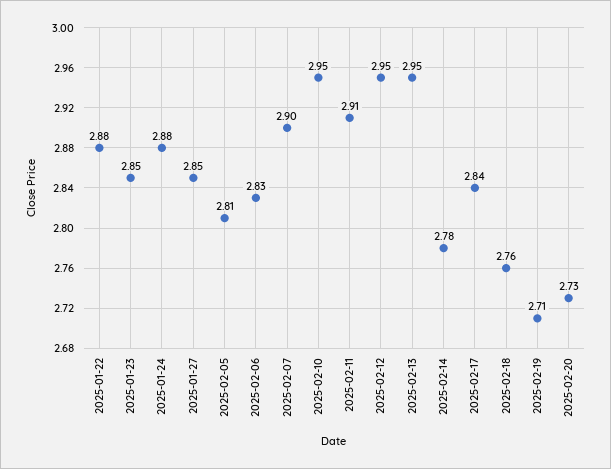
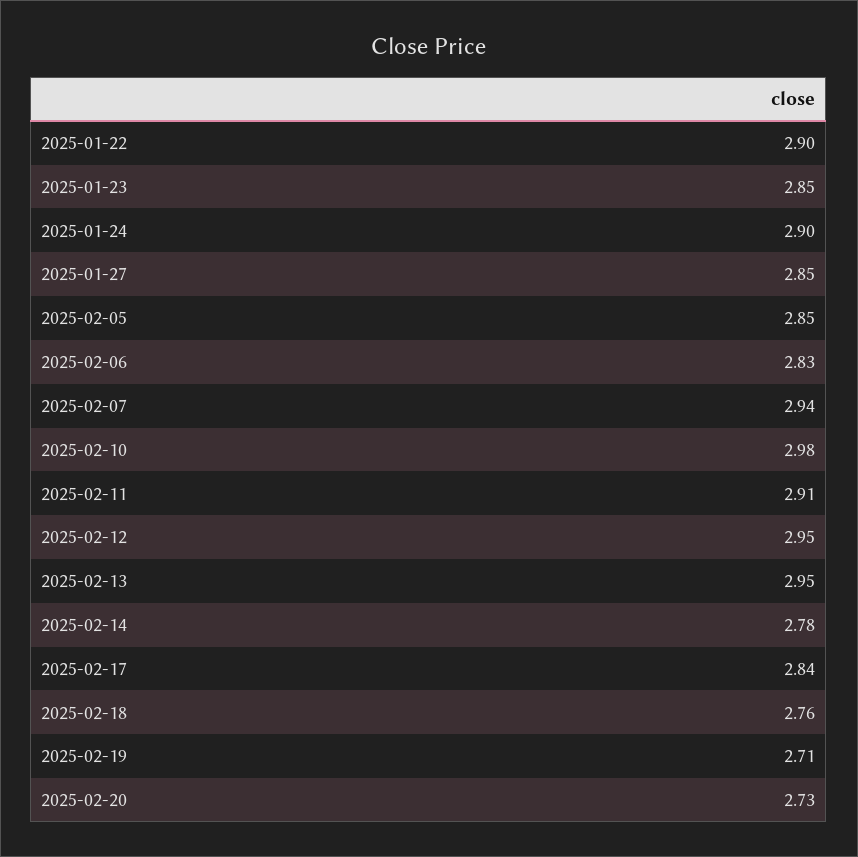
  {
-   "2025-01-22": 2.88,
+   "2025-01-22": 2.9,
    "2025-01-23": 2.85,
-   "2025-01-24": 2.88,
+   "2025-01-24": 2.9,
    "2025-01-27": 2.85,
-   "2025-02-05": 2.81,
+   "2025-02-05": 2.85,
    "2025-02-06": 2.83,
-   "2025-02-07": 2.9,
+   "2025-02-07": 2.94,
-   "2025-02-10": 2.95,
+   "2025-02-10": 2.98,
    "2025-02-11": 2.91,
    "2025-02-12": 2.95,
    "2025-02-13": 2.95,
    "2025-02-14": 2.78,
    "2025-02-17": 2.84,
    "2025-02-18": 2.76,
    "2025-02-19": 2.71,
    "2025-02-20": 2.73
  }

